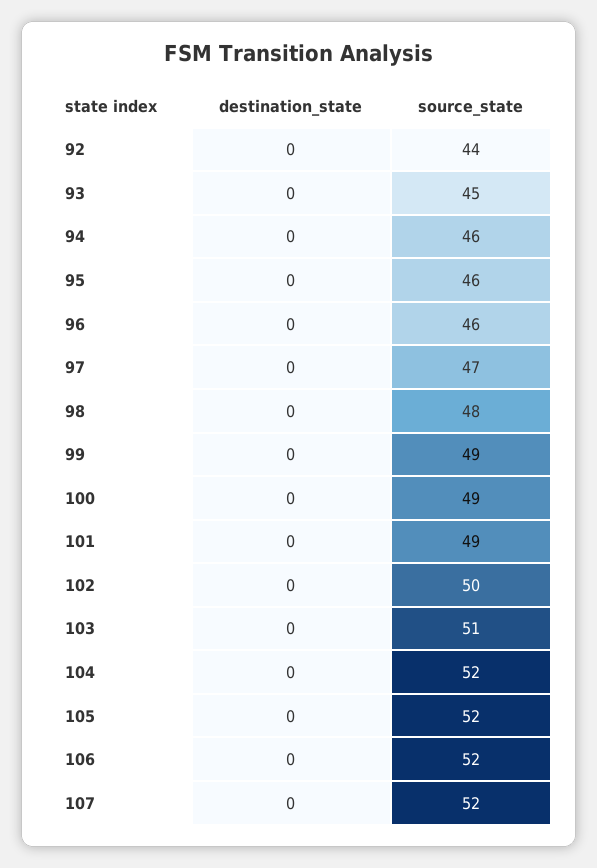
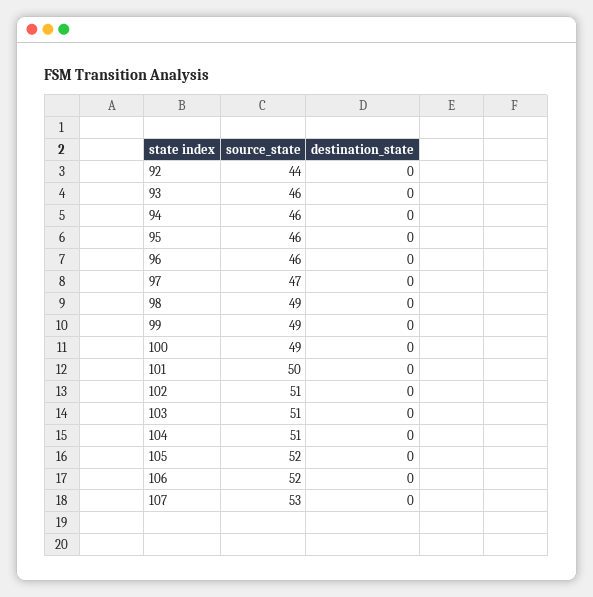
  {
    "destination_state": {
      "92": 0,
      "93": 0,
      "94": 0,
      "95": 0,
      "96": 0,
      "97": 0,
      "98": 0,
      "99": 0,
      "100": 0,
      "101": 0,
      "102": 0,
      "103": 0,
      "104": 0,
      "105": 0,
      "106": 0,
      "107": 0
    },
    "source_state": {
      "92": 44,
-     "93": 45,
+     "93": 46,
      "94": 46,
      "95": 46,
      "96": 46,
      "97": 47,
-     "98": 48,
+     "98": 49,
      "99": 49,
      "100": 49,
-     "101": 49,
+     "101": 50,
-     "102": 50,
+     "102": 51,
      "103": 51,
-     "104": 52,
+     "104": 51,
      "105": 52,
      "106": 52,
-     "107": 52
+     "107": 53
    }
  }

